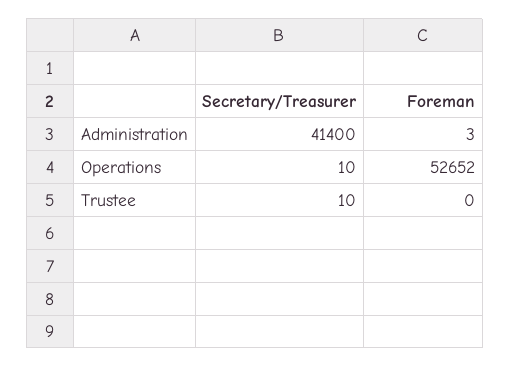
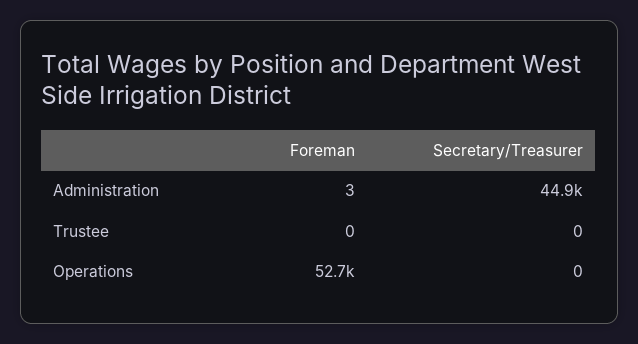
  {
    "Secretary/Treasurer": {
-     "Administration": 41400,
+     "Administration": 44900,
-     "Operations": 10,
+     "Operations": 0,
-     "Trustee": 10
+     "Trustee": 0
    },
    "Foreman": {
      "Administration": 3,
      "Operations": 52652,
      "Trustee": 0
    }
  }

